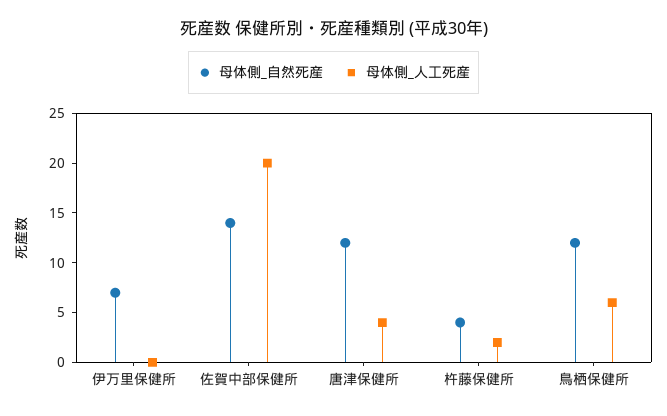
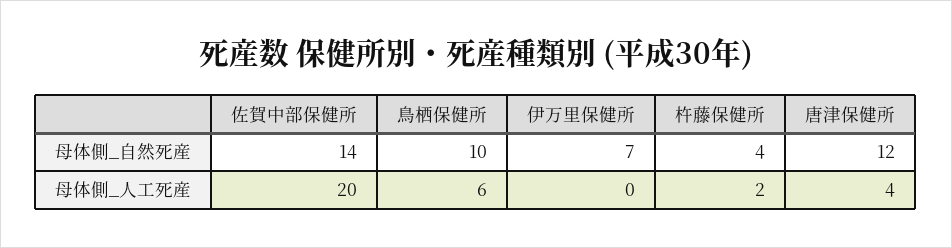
  {
    "母体側_自然死産": {
      "伊万里保健所": 7,
      "佐賀中部保健所": 14,
      "唐津保健所": 12,
      "杵藤保健所": 4,
-     "鳥栖保健所": 12
+     "鳥栖保健所": 10
    },
    "母体側_人工死産": {
      "伊万里保健所": 0,
      "佐賀中部保健所": 20,
      "唐津保健所": 4,
      "杵藤保健所": 2,
      "鳥栖保健所": 6
    }
  }

